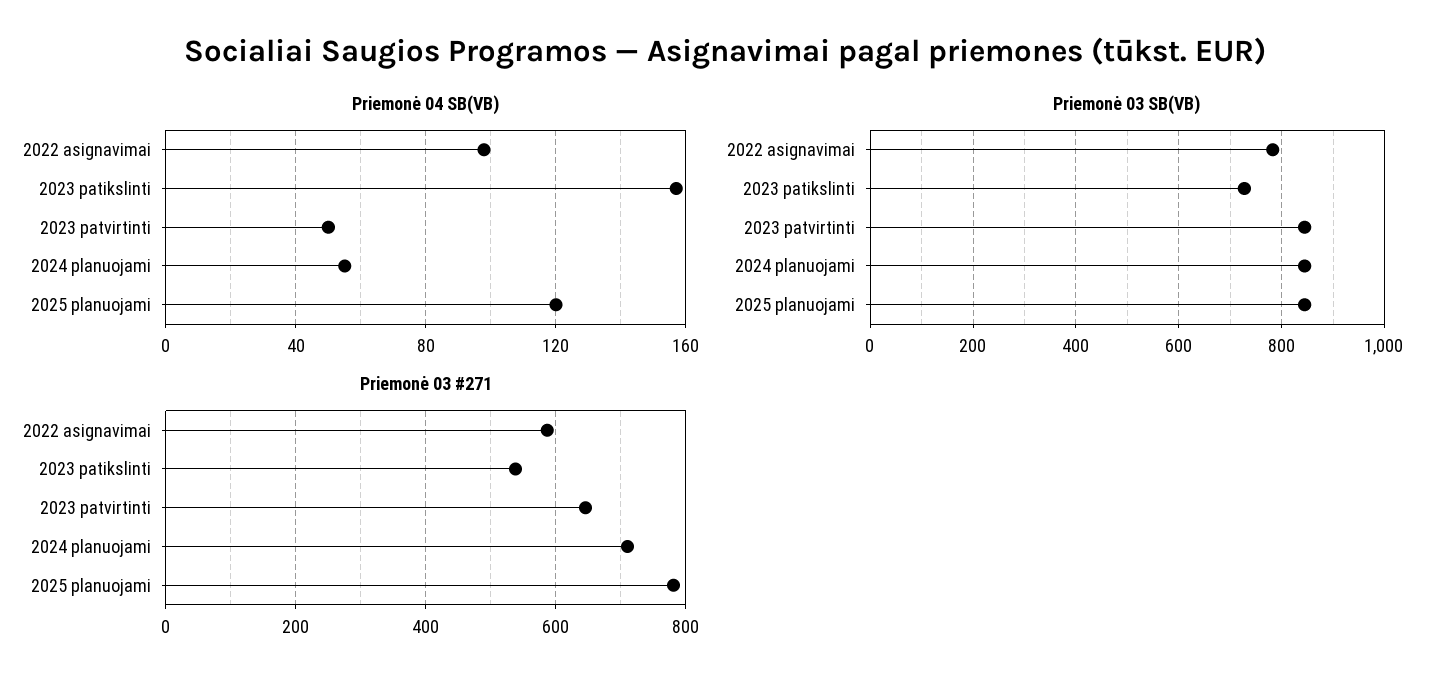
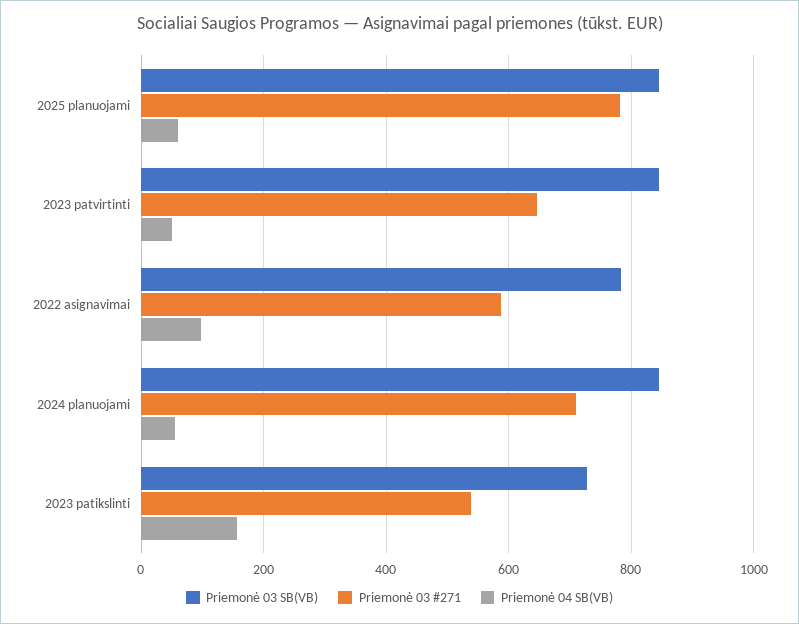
  {
    "Priemonė 04 SB(VB)": {
      "2022 asignavimai": 100,
      "2023 patikslinti": 155,
      "2023 patvirtinti": 50,
      "2024 planuojami": 55,
-     "2025 planuojami": 120
+     "2025 planuojami": 60
    },
    "Priemonė 03 SB(VB)": {
      "2022 asignavimai": 780,
      "2023 patikslinti": 720,
      "2023 patvirtinti": 840,
      "2024 planuojami": 840,
      "2025 planuojami": 840
    },
    "Priemonė 03 #271": {
      "2022 asignavimai": 580,
      "2023 patikslinti": 540,
      "2023 patvirtinti": 640,
      "2024 planuojami": 720,
      "2025 planuojami": 780
    }
  }

